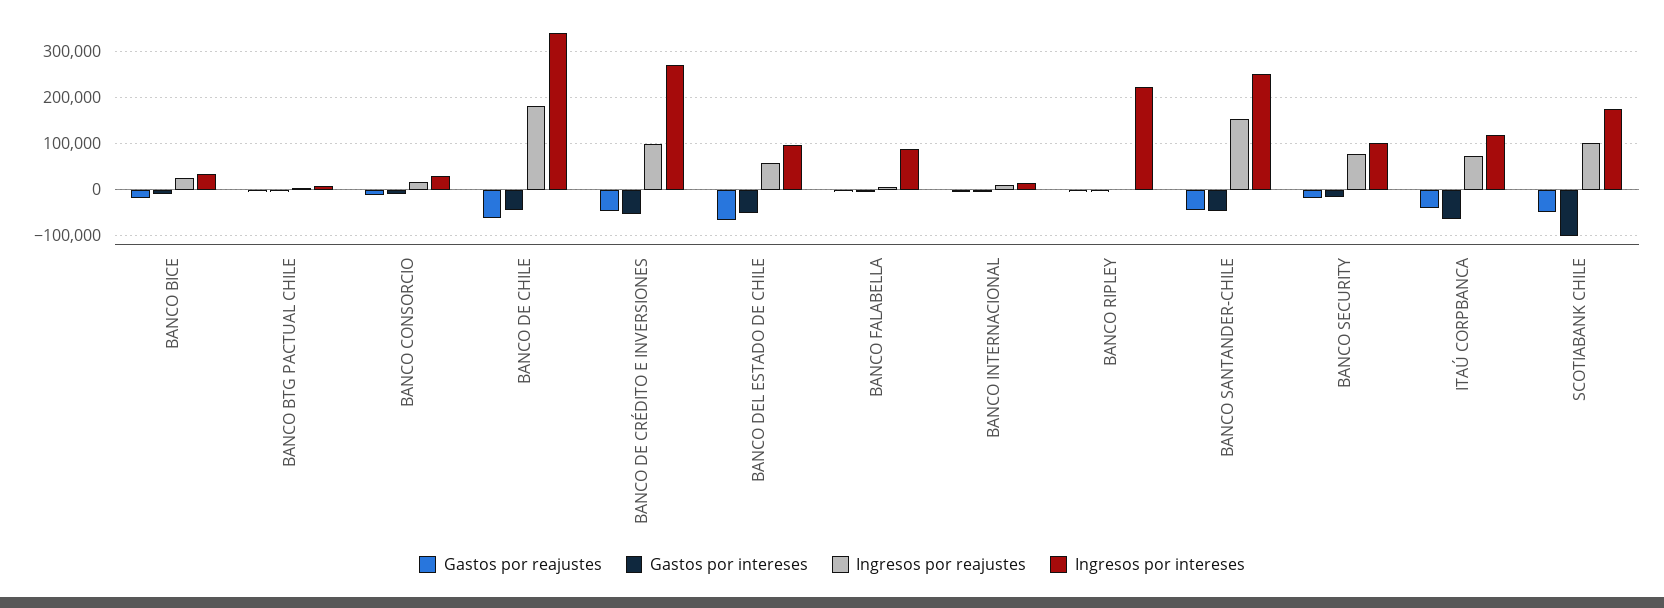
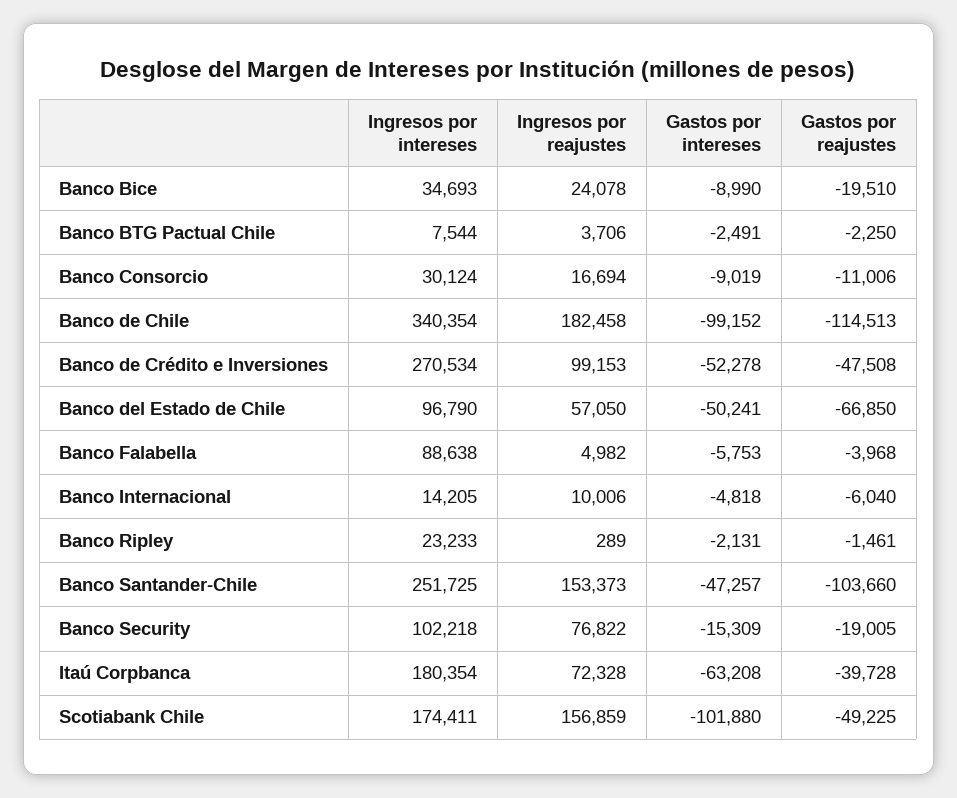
  {
    "Gastos por reajustes": {
      "BANCO BICE": -19510,
      "BANCO BTG PACTUAL CHILE": -2250,
      "BANCO CONSORCIO": -11006,
-     "BANCO DE CHILE": -60000,
+     "BANCO DE CHILE": -114513,
      "BANCO DE CRÉDITO E INVERSIONES": -47508,
      "BANCO DEL ESTADO DE CHILE": -66850,
      "BANCO FALABELLA": -3968,
      "BANCO INTERNACIONAL": -6040,
      "BANCO RIPLEY": -1461,
-     "BANCO SANTANDER-CHILE": -40000,
+     "BANCO SANTANDER-CHILE": -103660,
      "BANCO SECURITY": -19005,
      "ITAÚ CORPBANCA": -39728,
      "SCOTIABANK CHILE": -49225
    },
    "Gastos por intereses": {
      "BANCO BICE": -8990,
      "BANCO BTG PACTUAL CHILE": -2491,
      "BANCO CONSORCIO": -9019,
-     "BANCO DE CHILE": -40000,
+     "BANCO DE CHILE": -99152,
      "BANCO DE CRÉDITO E INVERSIONES": -52278,
      "BANCO DEL ESTADO DE CHILE": -50241,
      "BANCO FALABELLA": -5753,
      "BANCO INTERNACIONAL": -4818,
      "BANCO RIPLEY": -2131,
      "BANCO SANTANDER-CHILE": -47257,
      "BANCO SECURITY": -15309,
      "ITAÚ CORPBANCA": -63208,
      "SCOTIABANK CHILE": -101880
    },
    "Ingresos por reajustes": {
      "BANCO BICE": 24078,
      "BANCO BTG PACTUAL CHILE": 3706,
      "BANCO CONSORCIO": 16694,
      "BANCO DE CHILE": 182458,
      "BANCO DE CRÉDITO E INVERSIONES": 99153,
      "BANCO DEL ESTADO DE CHILE": 57050,
      "BANCO FALABELLA": 4982,
      "BANCO INTERNACIONAL": 10006,
      "BANCO RIPLEY": 289,
      "BANCO SANTANDER-CHILE": 153373,
      "BANCO SECURITY": 76822,
      "ITAÚ CORPBANCA": 72328,
-     "SCOTIABANK CHILE": 100000
+     "SCOTIABANK CHILE": 156859
    },
    "Ingresos por intereses": {
      "BANCO BICE": 34693,
      "BANCO BTG PACTUAL CHILE": 7544,
      "BANCO CONSORCIO": 30124,
      "BANCO DE CHILE": 340354,
      "BANCO DE CRÉDITO E INVERSIONES": 270534,
      "BANCO DEL ESTADO DE CHILE": 96790,
      "BANCO FALABELLA": 88638,
      "BANCO INTERNACIONAL": 14205,
-     "BANCO RIPLEY": 220000,
+     "BANCO RIPLEY": 23233,
      "BANCO SANTANDER-CHILE": 251725,
      "BANCO SECURITY": 102218,
-     "ITAÚ CORPBANCA": 120000,
+     "ITAÚ CORPBANCA": 180354,
      "SCOTIABANK CHILE": 174411
    }
  }

